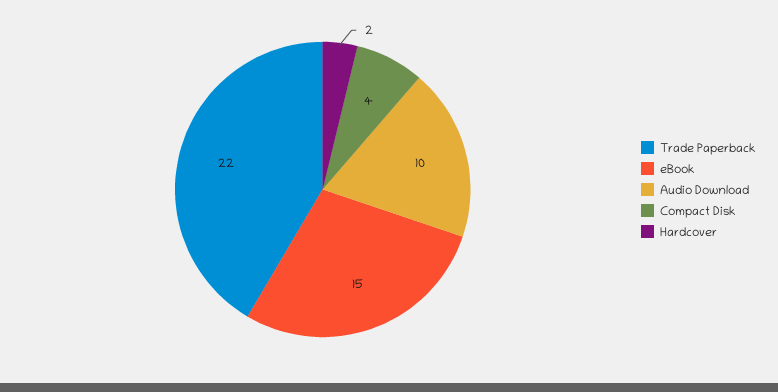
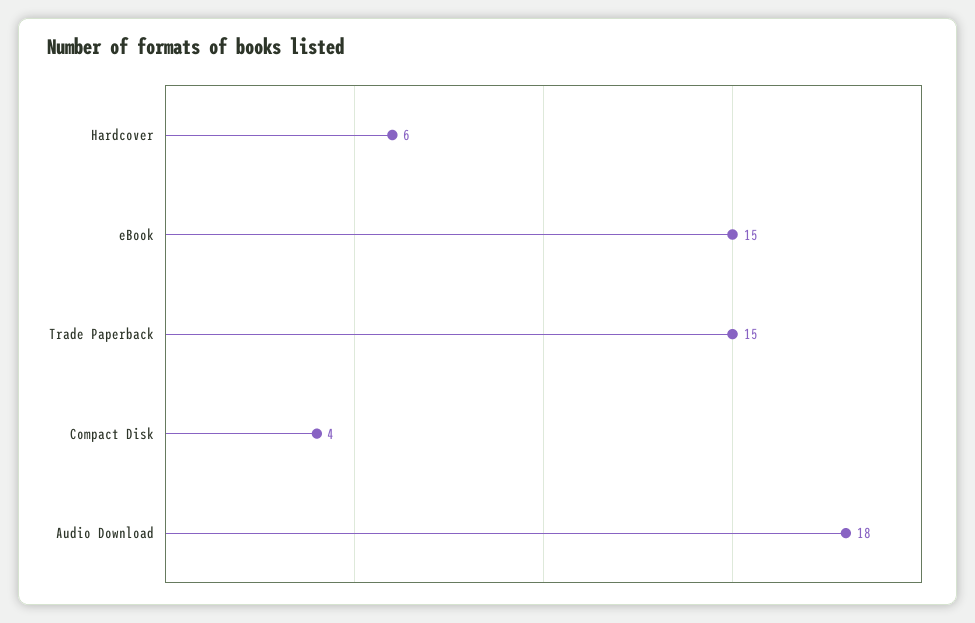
  {
-   "Trade Paperback": 22,
+   "Trade Paperback": 15,
    "eBook": 15,
-   "Audio Download": 10,
+   "Audio Download": 18,
    "Compact Disk": 4,
-   "Hardcover": 2
+   "Hardcover": 6
  }

